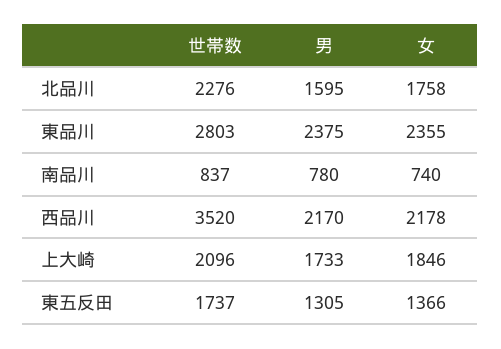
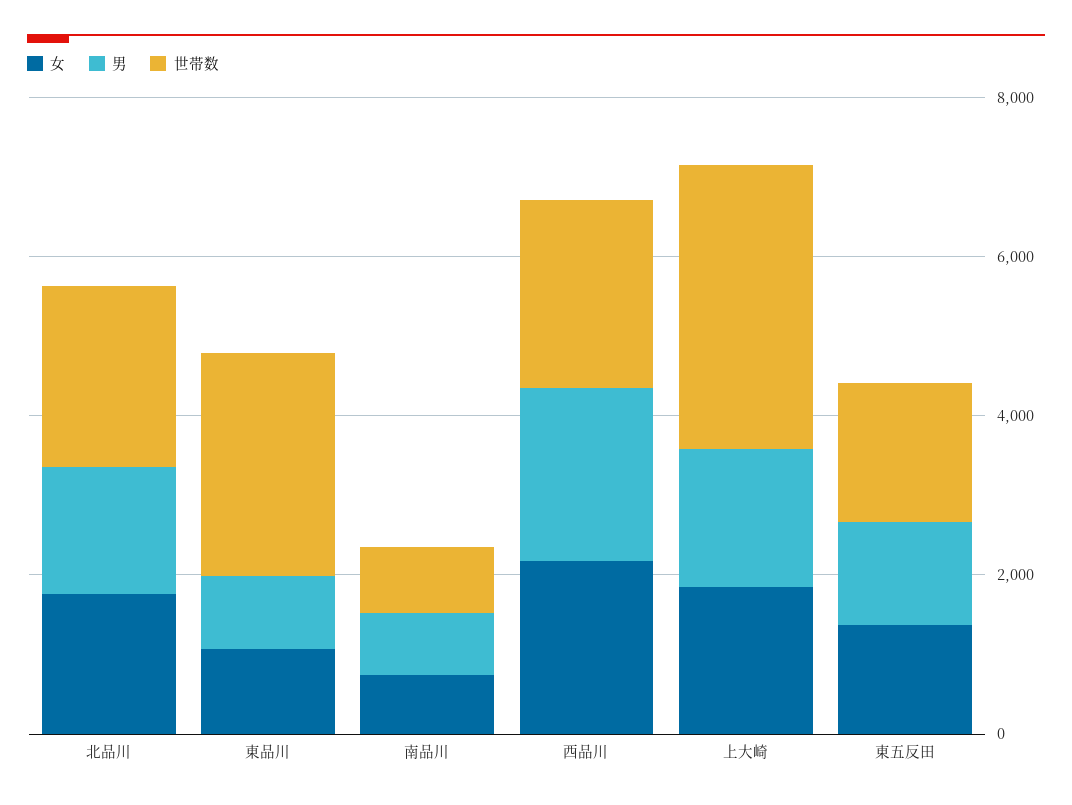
  {
    "世帯数": {
      "北品川": 2276,
      "東品川": 2803,
      "南品川": 837,
-     "西品川": 3520,
+     "西品川": 2500,
-     "上大崎": 2096,
+     "上大崎": 3500,
      "東五反田": 1737
    },
    "男": {
      "北品川": 1595,
-     "東品川": 2375,
+     "東品川": 1000,
      "南品川": 780,
      "西品川": 2170,
      "上大崎": 1733,
      "東五反田": 1305
    },
    "女": {
      "北品川": 1758,
-     "東品川": 2355,
+     "東品川": 1000,
      "南品川": 740,
      "西品川": 2178,
      "上大崎": 1846,
      "東五反田": 1366
    }
  }

